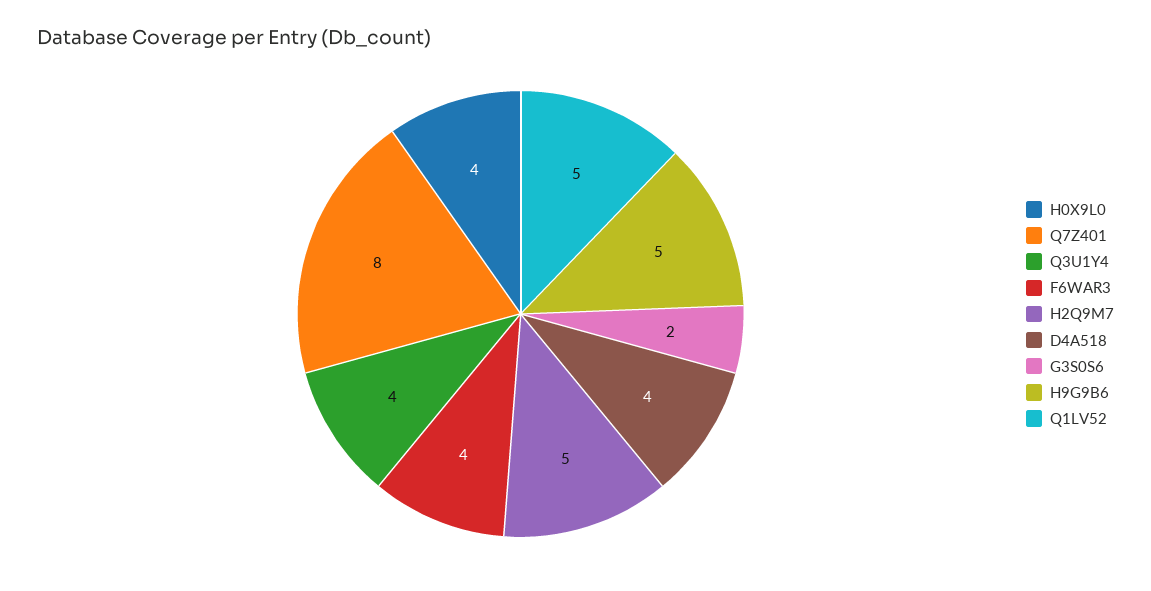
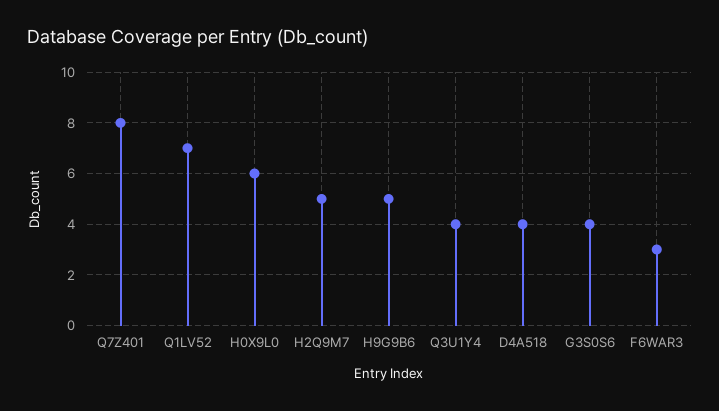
  {
-   "H0X9L0": 4,
+   "H0X9L0": 6,
    "Q7Z401": 8,
    "Q3U1Y4": 4,
-   "F6WAR3": 4,
+   "F6WAR3": 3,
    "H2Q9M7": 5,
    "D4A518": 4,
-   "G3S0S6": 2,
+   "G3S0S6": 4,
    "H9G9B6": 5,
-   "Q1LV52": 5
+   "Q1LV52": 7
  }

